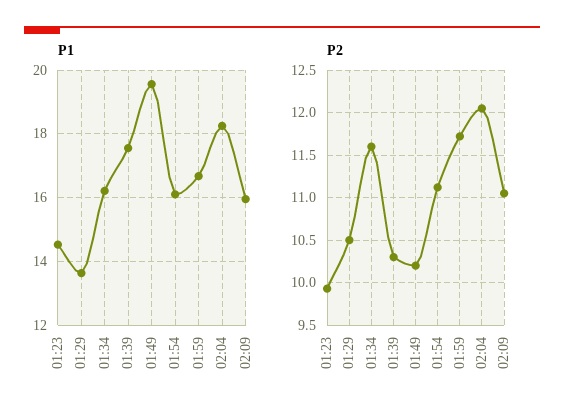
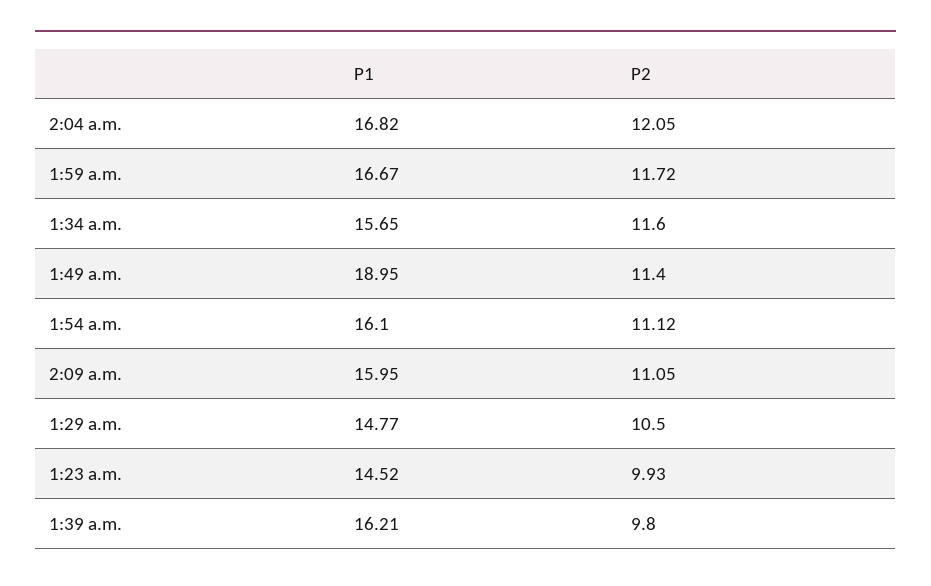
  {
    "P1": {
      "01:23": 14.52,
-     "01:29": 13.6,
+     "01:29": 14.77,
-     "01:34": 16.2,
+     "01:34": 15.65,
-     "01:39": 17.6,
+     "01:39": 16.21,
-     "01:49": 19.6,
+     "01:49": 18.95,
      "01:54": 16.1,
      "01:59": 16.67,
-     "02:04": 18.2,
+     "02:04": 16.82,
      "02:09": 15.95
    },
    "P2": {
      "01:23": 9.93,
      "01:29": 10.5,
      "01:34": 11.6,
-     "01:39": 10.3,
+     "01:39": 9.8,
-     "01:49": 10.2,
+     "01:49": 11.4,
      "01:54": 11.12,
      "01:59": 11.72,
      "02:04": 12.05,
      "02:09": 11.05
    }
  }

